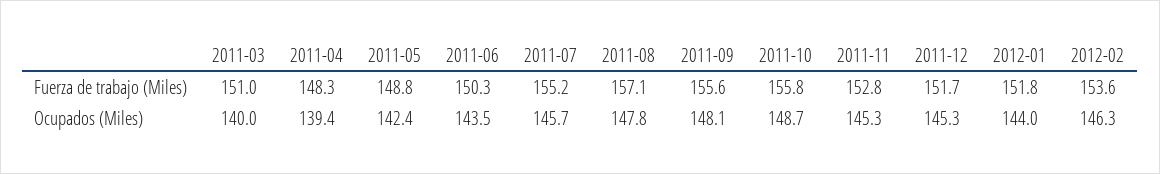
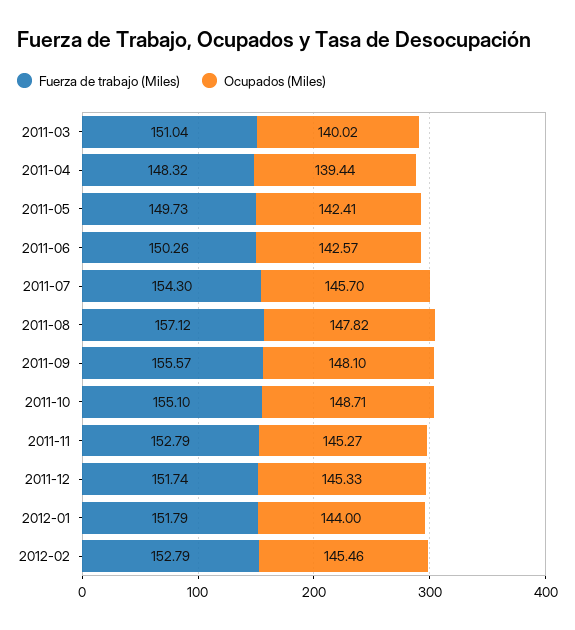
  {
    "Fuerza de trabajo (Miles)": {
      "2011-03": 151.04,
      "2011-04": 148.32,
-     "2011-05": 148.8,
+     "2011-05": 149.73,
      "2011-06": 150.26,
-     "2011-07": 155.2,
+     "2011-07": 154.3,
      "2011-08": 157.12,
      "2011-09": 155.57,
-     "2011-10": 155.8,
+     "2011-10": 155.1,
      "2011-11": 152.79,
      "2011-12": 151.74,
      "2012-01": 151.79,
-     "2012-02": 153.6
+     "2012-02": 152.79
    },
    "Ocupados (Miles)": {
      "2011-03": 140.02,
      "2011-04": 139.44,
      "2011-05": 142.41,
-     "2011-06": 143.5,
+     "2011-06": 142.57,
      "2011-07": 145.7,
      "2011-08": 147.82,
      "2011-09": 148.1,
      "2011-10": 148.71,
      "2011-11": 145.27,
      "2011-12": 145.33,
      "2012-01": 144,
-     "2012-02": 146.3
+     "2012-02": 145.46
    }
  }

